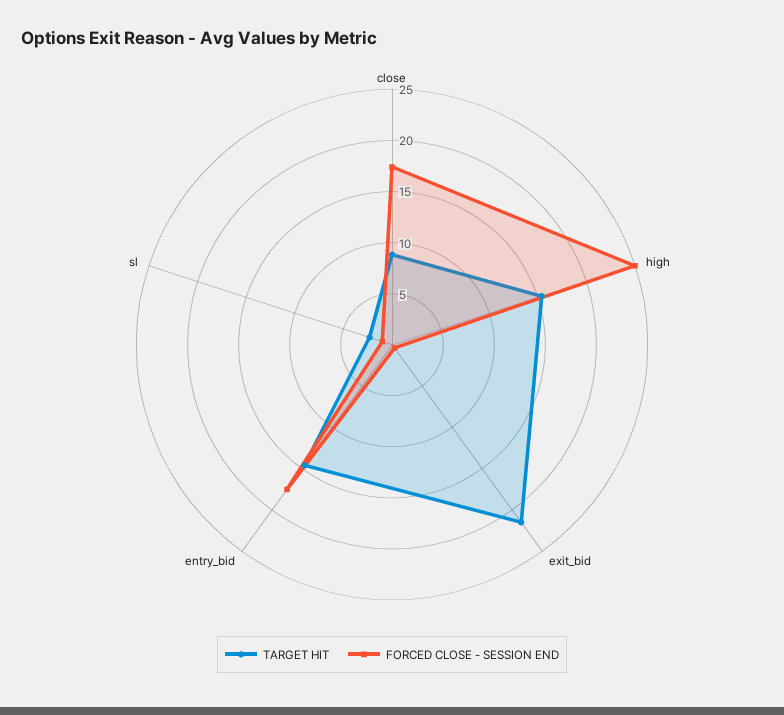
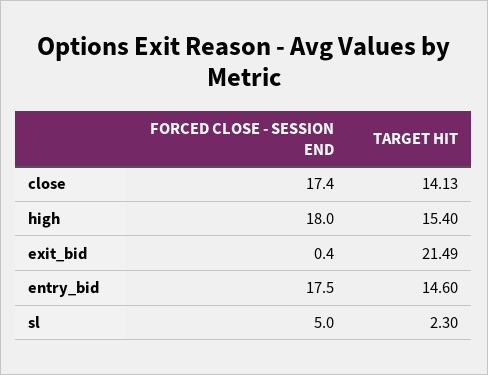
  {
    "TARGET HIT": {
-     "close": 9,
+     "close": 14.13,
      "high": 15.4,
      "exit_bid": 21.49,
      "entry_bid": 14.6,
      "sl": 2.3
    },
    "FORCED CLOSE - SESSION END": {
      "close": 17.4,
-     "high": 25,
+     "high": 18,
      "exit_bid": 0.4,
      "entry_bid": 17.5,
-     "sl": 1
+     "sl": 5
    }
  }

